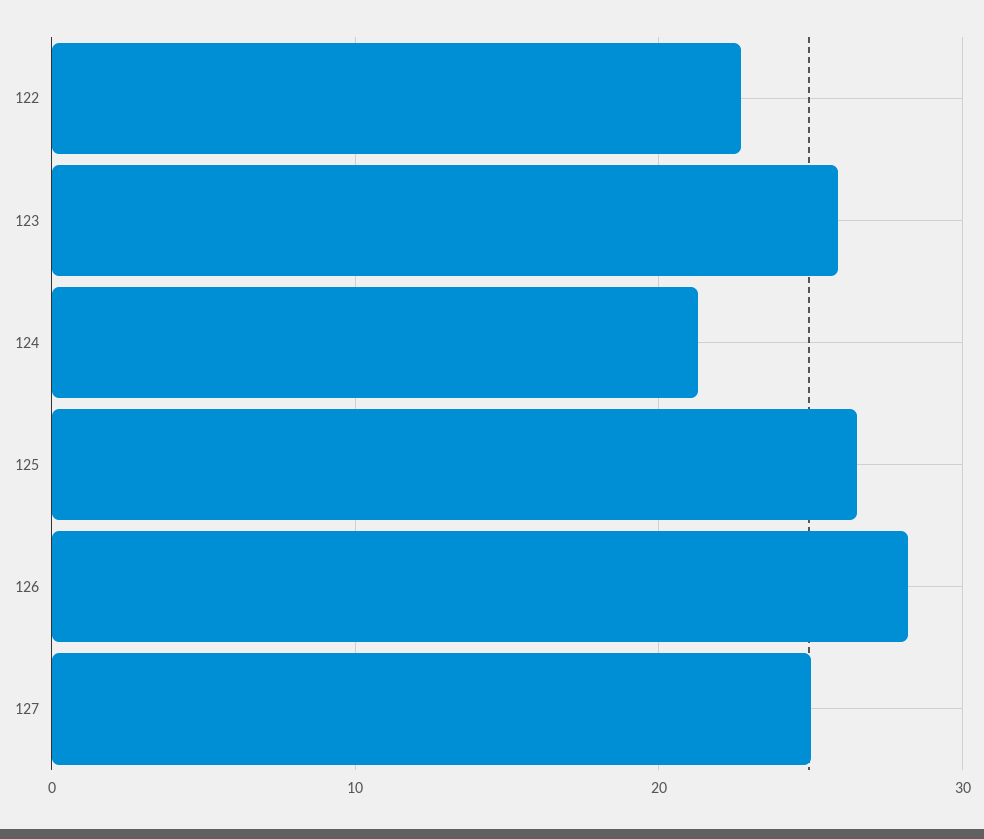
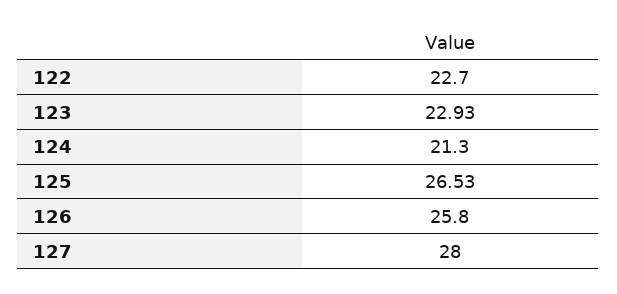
  {
    "122": 22.7,
-   "123": 26,
+   "123": 22.93,
    "124": 21.3,
    "125": 26.53,
-   "126": 28,
+   "126": 25.8,
-   "127": 25
+   "127": 28
  }

